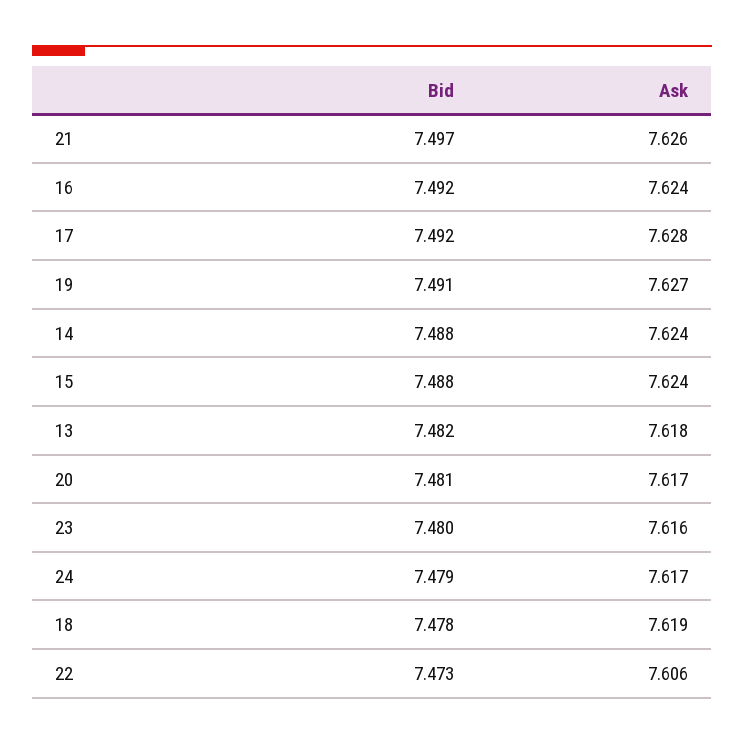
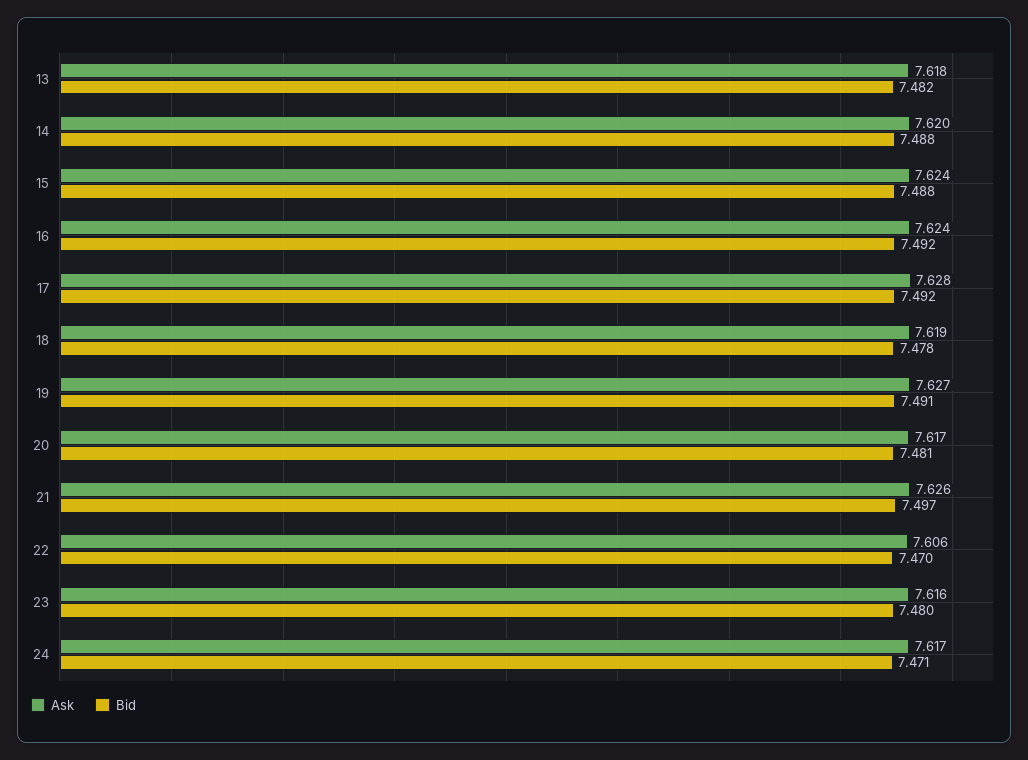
  {
    "Bid": {
      "21": 7.497,
      "16": 7.492,
      "17": 7.492,
      "19": 7.491,
      "14": 7.488,
      "15": 7.488,
      "13": 7.482,
      "20": 7.481,
      "23": 7.48,
-     "24": 7.479,
+     "24": 7.471,
      "18": 7.478,
-     "22": 7.473
+     "22": 7.47
    },
    "Ask": {
      "21": 7.626,
      "16": 7.624,
      "17": 7.628,
      "19": 7.627,
-     "14": 7.624,
+     "14": 7.62,
      "15": 7.624,
      "13": 7.618,
      "20": 7.617,
      "23": 7.616,
      "24": 7.617,
      "18": 7.619,
      "22": 7.606
    }
  }

